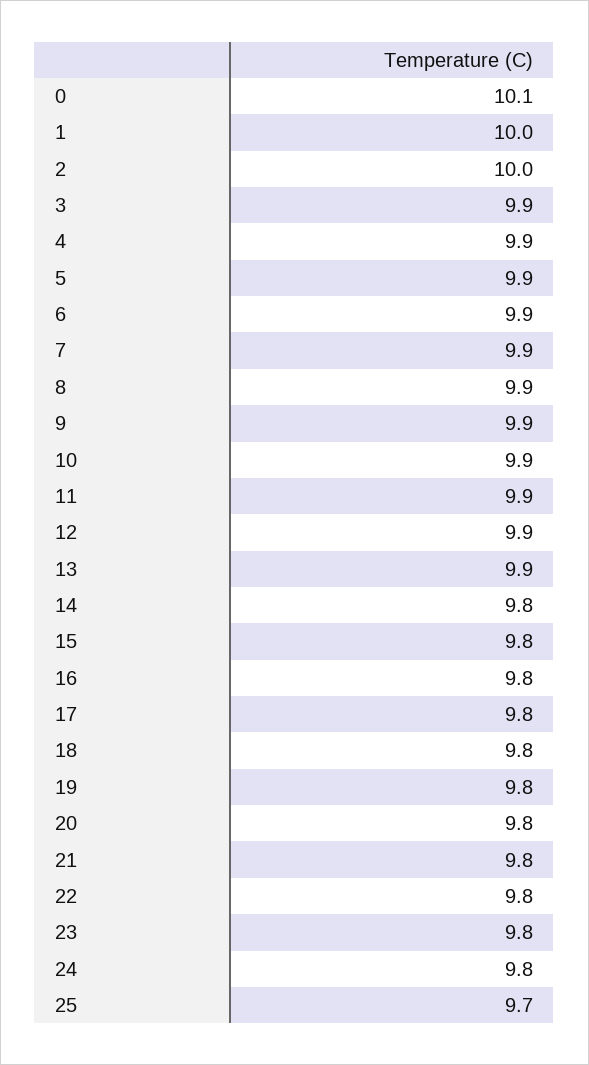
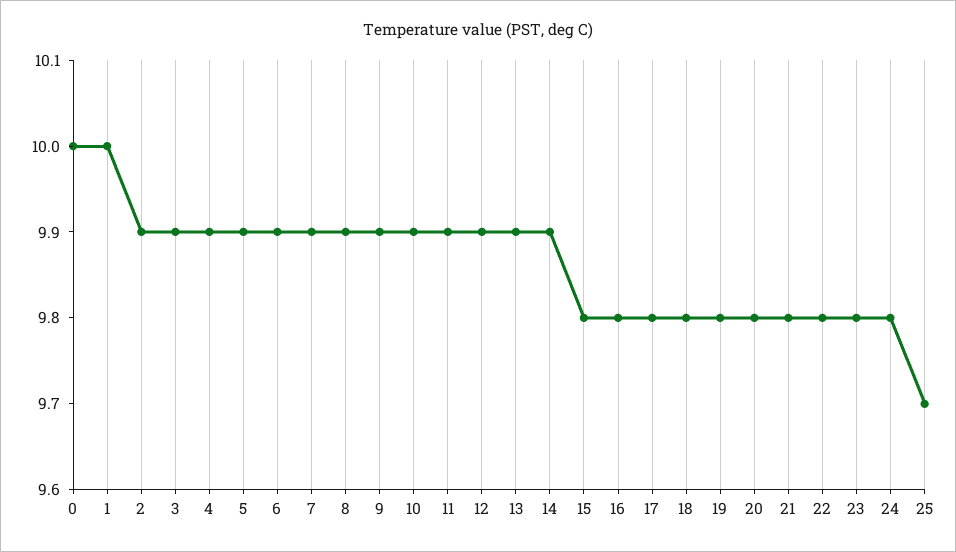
  {
-   "0": 10.1,
+   "0": 10,
    "1": 10,
-   "2": 10,
+   "2": 9.9,
    "3": 9.9,
    "4": 9.9,
    "5": 9.9,
    "6": 9.9,
    "7": 9.9,
    "8": 9.9,
    "9": 9.9,
    "10": 9.9,
    "11": 9.9,
    "12": 9.9,
    "13": 9.9,
-   "14": 9.8,
+   "14": 9.9,
    "15": 9.8,
    "16": 9.8,
    "17": 9.8,
    "18": 9.8,
    "19": 9.8,
    "20": 9.8,
    "21": 9.8,
    "22": 9.8,
    "23": 9.8,
    "24": 9.8,
    "25": 9.7
  }

